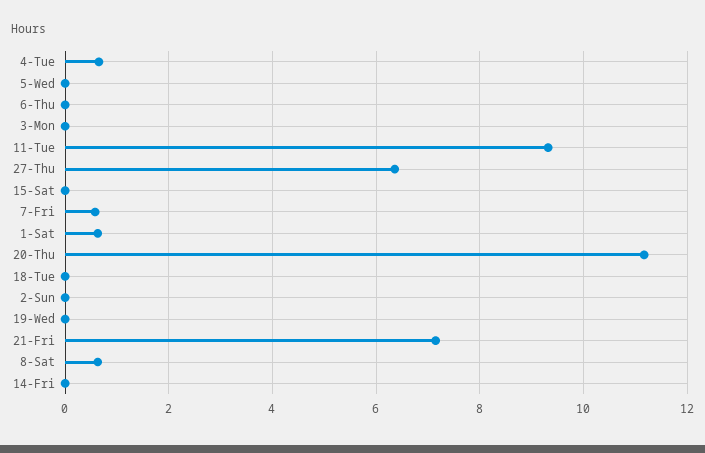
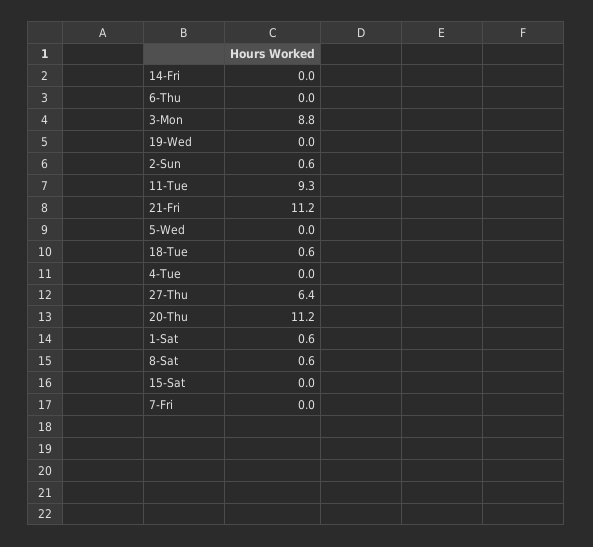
  {
-   "4-Tue": 0.6,
+   "4-Tue": 0,
    "5-Wed": 0,
    "6-Thu": 0,
-   "3-Mon": 0,
+   "3-Mon": 8.8,
    "11-Tue": 9.3,
    "27-Thu": 6.4,
    "15-Sat": 0,
-   "7-Fri": 0.6,
+   "7-Fri": 0,
    "1-Sat": 0.6,
    "20-Thu": 11.2,
-   "18-Tue": 0,
+   "18-Tue": 0.6,
-   "2-Sun": 0,
+   "2-Sun": 0.6,
    "19-Wed": 0,
-   "21-Fri": 7.2,
+   "21-Fri": 11.2,
    "8-Sat": 0.6,
    "14-Fri": 0
  }

